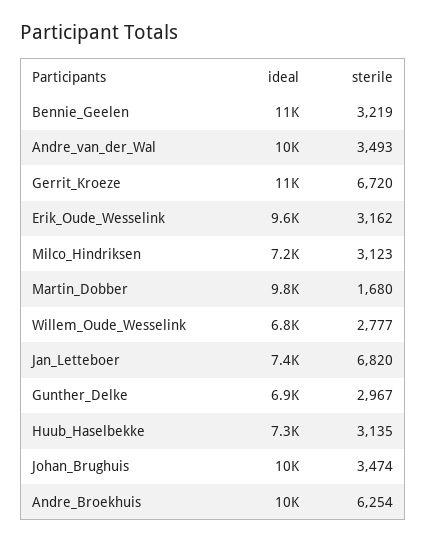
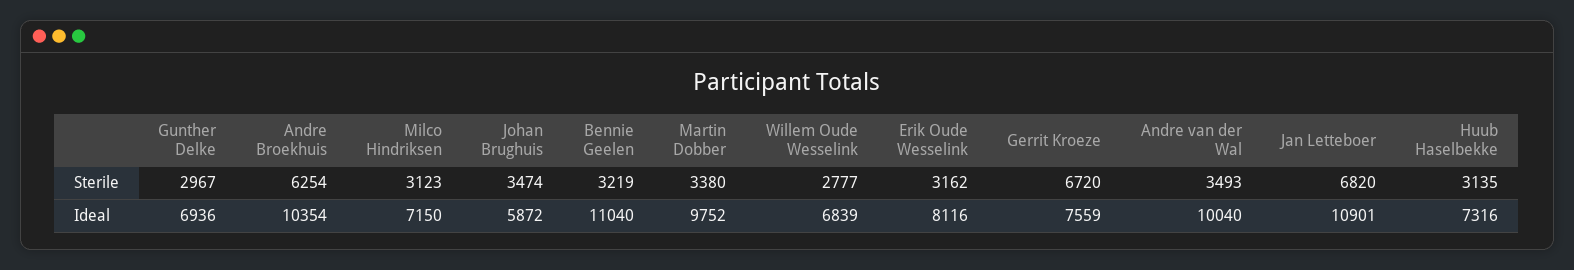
  {
    "ideal": {
      "Bennie_Geelen": 11040,
      "Andre_van_der_Wal": 10040,
-     "Gerrit_Kroeze": 11000,
+     "Gerrit_Kroeze": 7559,
-     "Erik_Oude_Wesselink": 9600,
+     "Erik_Oude_Wesselink": 8116,
      "Milco_Hindriksen": 7150,
      "Martin_Dobber": 9752,
      "Willem_Oude_Wesselink": 6839,
-     "Jan_Letteboer": 7400,
+     "Jan_Letteboer": 10901,
      "Gunther_Delke": 6936,
      "Huub_Haselbekke": 7316,
-     "Johan_Brughuis": 10000,
+     "Johan_Brughuis": 5872,
      "Andre_Broekhuis": 10354
    },
    "sterile": {
      "Bennie_Geelen": 3219,
      "Andre_van_der_Wal": 3493,
      "Gerrit_Kroeze": 6720,
      "Erik_Oude_Wesselink": 3162,
      "Milco_Hindriksen": 3123,
-     "Martin_Dobber": 1680,
+     "Martin_Dobber": 3380,
      "Willem_Oude_Wesselink": 2777,
      "Jan_Letteboer": 6820,
      "Gunther_Delke": 2967,
      "Huub_Haselbekke": 3135,
      "Johan_Brughuis": 3474,
      "Andre_Broekhuis": 6254
    }
  }

